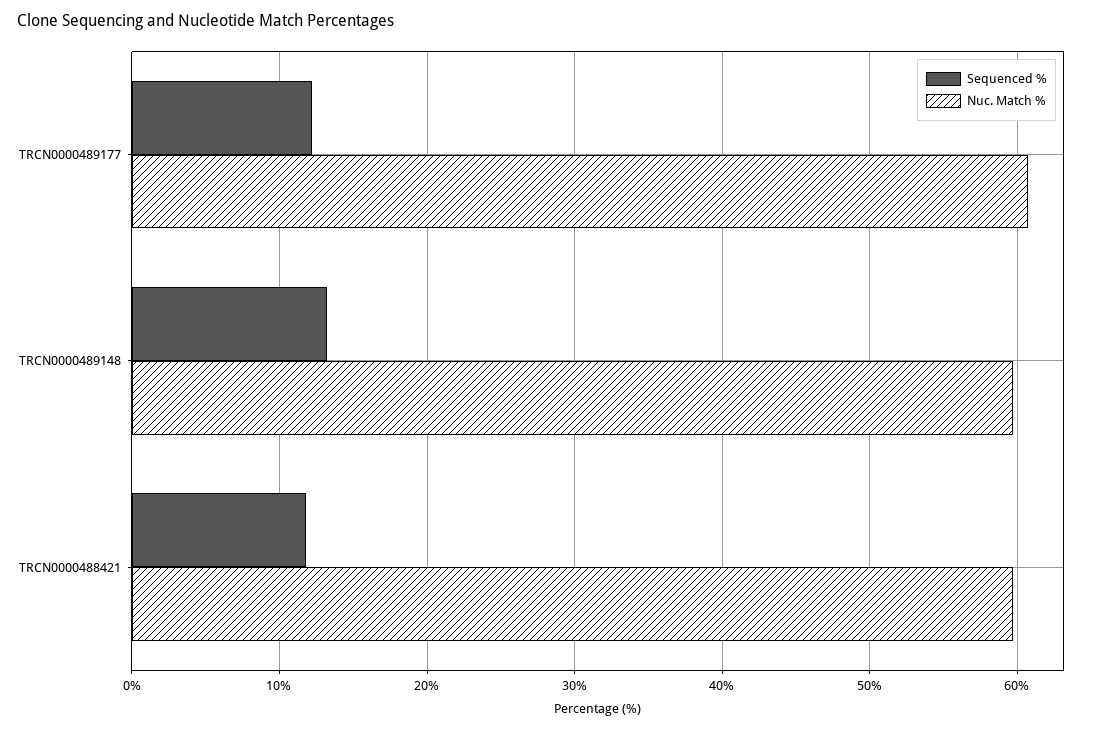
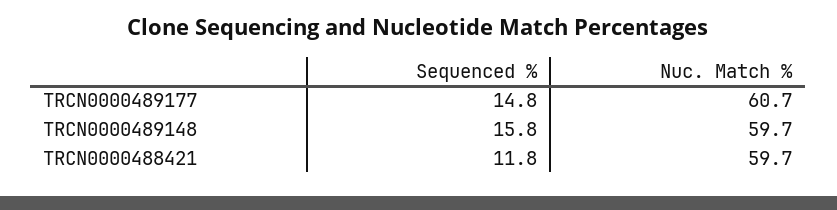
  {
    "Sequenced %": {
-     "TRCN0000489177": 12,
+     "TRCN0000489177": 14.8,
-     "TRCN0000489148": 13,
+     "TRCN0000489148": 15.8,
      "TRCN0000488421": 11.8
    },
    "Nuc. Match %": {
      "TRCN0000489177": 60.7,
      "TRCN0000489148": 59.7,
      "TRCN0000488421": 59.7
    }
  }

